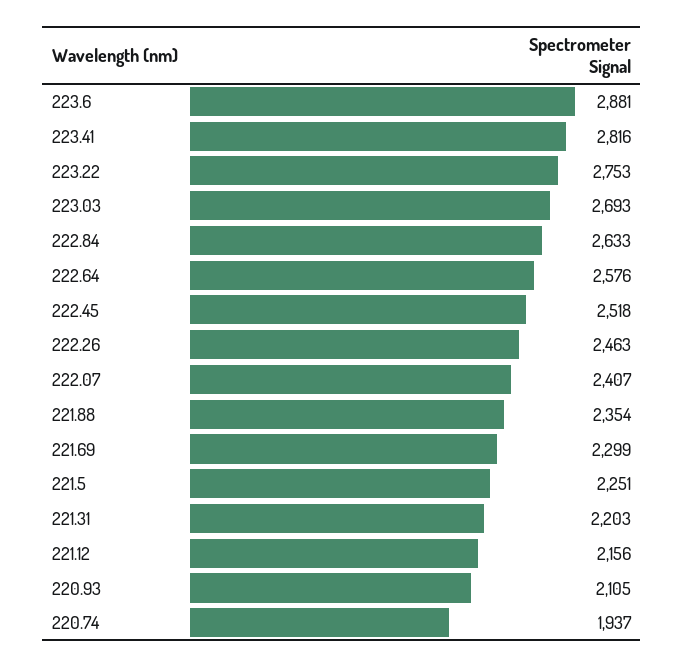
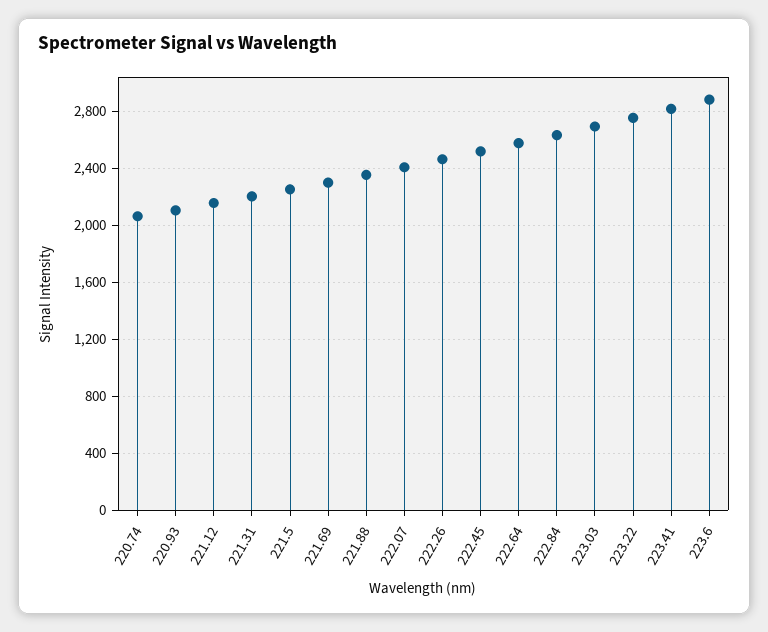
  {
    "223.6": 2881,
    "223.41": 2816,
    "223.22": 2753,
    "223.03": 2693,
    "222.84": 2633,
    "222.64": 2576,
    "222.45": 2518,
    "222.26": 2463,
    "222.07": 2407,
    "221.88": 2354,
    "221.69": 2299,
    "221.5": 2251,
    "221.31": 2203,
    "221.12": 2156,
    "220.93": 2105,
-   "220.74": 1937
+   "220.74": 2050
  }

